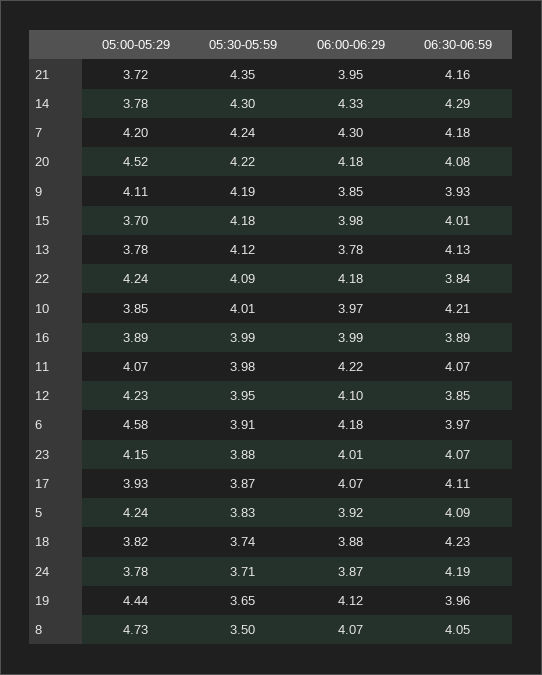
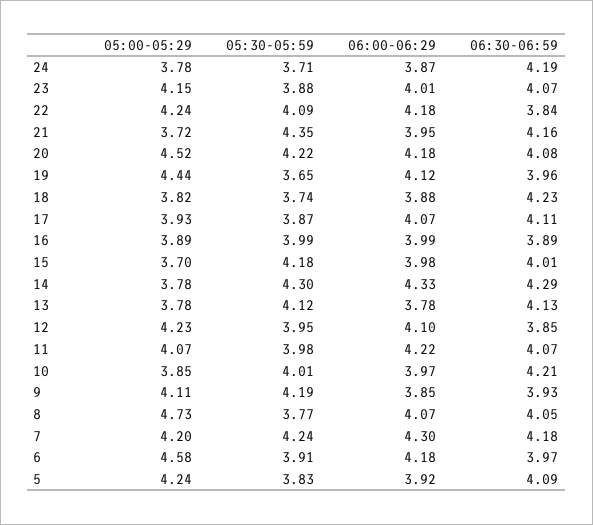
  {
    "05:00-05:29": {
      "21": 3.72,
      "14": 3.78,
      "7": 4.2,
      "20": 4.52,
      "9": 4.11,
      "15": 3.7,
      "13": 3.78,
      "22": 4.24,
      "10": 3.85,
      "16": 3.89,
      "11": 4.07,
      "12": 4.23,
      "6": 4.58,
      "23": 4.15,
      "17": 3.93,
      "5": 4.24,
      "18": 3.82,
      "24": 3.78,
      "19": 4.44,
      "8": 4.73
    },
    "05:30-05:59": {
      "21": 4.35,
      "14": 4.3,
      "7": 4.24,
      "20": 4.22,
      "9": 4.19,
      "15": 4.18,
      "13": 4.12,
      "22": 4.09,
      "10": 4.01,
      "16": 3.99,
      "11": 3.98,
      "12": 3.95,
      "6": 3.91,
      "23": 3.88,
      "17": 3.87,
      "5": 3.83,
      "18": 3.74,
      "24": 3.71,
      "19": 3.65,
-     "8": 3.5
+     "8": 3.77
    },
    "06:00-06:29": {
      "21": 3.95,
      "14": 4.33,
      "7": 4.3,
      "20": 4.18,
      "9": 3.85,
      "15": 3.98,
      "13": 3.78,
      "22": 4.18,
      "10": 3.97,
      "16": 3.99,
      "11": 4.22,
      "12": 4.1,
      "6": 4.18,
      "23": 4.01,
      "17": 4.07,
      "5": 3.92,
      "18": 3.88,
      "24": 3.87,
      "19": 4.12,
      "8": 4.07
    },
    "06:30-06:59": {
      "21": 4.16,
      "14": 4.29,
      "7": 4.18,
      "20": 4.08,
      "9": 3.93,
      "15": 4.01,
      "13": 4.13,
      "22": 3.84,
      "10": 4.21,
      "16": 3.89,
      "11": 4.07,
      "12": 3.85,
      "6": 3.97,
      "23": 4.07,
      "17": 4.11,
      "5": 4.09,
      "18": 4.23,
      "24": 4.19,
      "19": 3.96,
      "8": 4.05
    }
  }

